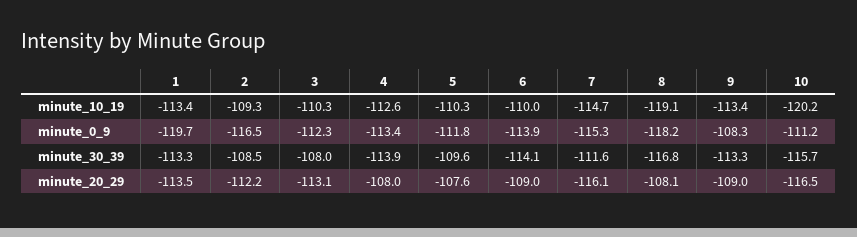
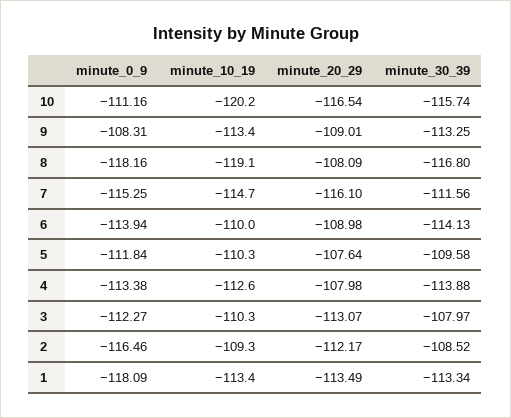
  {
    "1": {
      "minute_10_19": -113.4,
-     "minute_0_9": -119.7,
+     "minute_0_9": -118.09,
      "minute_30_39": -113.34,
      "minute_20_29": -113.49
    },
    "2": {
      "minute_10_19": -109.3,
      "minute_0_9": -116.46,
      "minute_30_39": -108.52,
      "minute_20_29": -112.17
    },
    "3": {
      "minute_10_19": -110.3,
      "minute_0_9": -112.27,
      "minute_30_39": -107.97,
      "minute_20_29": -113.07
    },
    "4": {
      "minute_10_19": -112.6,
      "minute_0_9": -113.38,
      "minute_30_39": -113.88,
      "minute_20_29": -107.98
    },
    "5": {
      "minute_10_19": -110.3,
      "minute_0_9": -111.84,
      "minute_30_39": -109.58,
      "minute_20_29": -107.64
    },
    "6": {
      "minute_10_19": -110,
      "minute_0_9": -113.94,
      "minute_30_39": -114.13,
      "minute_20_29": -108.98
    },
    "7": {
      "minute_10_19": -114.7,
      "minute_0_9": -115.25,
      "minute_30_39": -111.56,
      "minute_20_29": -116.1
    },
    "8": {
      "minute_10_19": -119.1,
      "minute_0_9": -118.16,
      "minute_30_39": -116.8,
      "minute_20_29": -108.09
    },
    "9": {
      "minute_10_19": -113.4,
      "minute_0_9": -108.31,
      "minute_30_39": -113.25,
      "minute_20_29": -109.01
    },
    "10": {
      "minute_10_19": -120.2,
      "minute_0_9": -111.16,
      "minute_30_39": -115.74,
      "minute_20_29": -116.54
    }
  }

